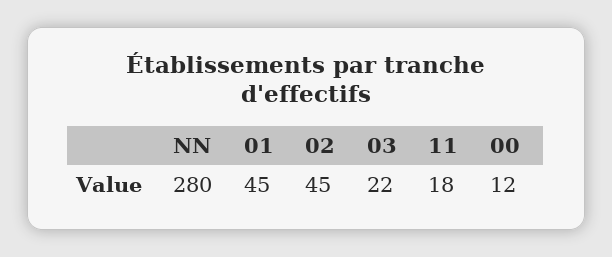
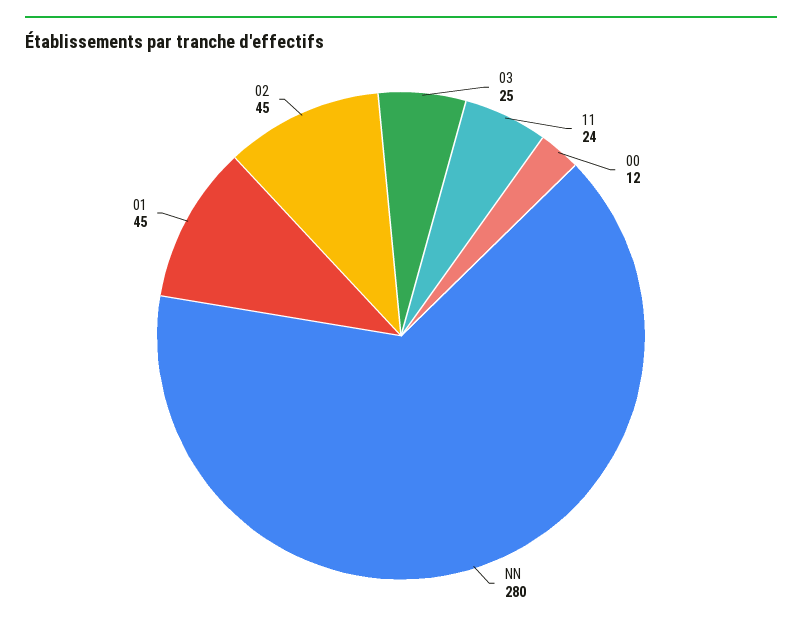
  {
    "NN": 280,
    "01": 45,
    "02": 45,
-   "03": 22,
+   "03": 25,
-   "11": 18,
+   "11": 24,
    "00": 12
  }

